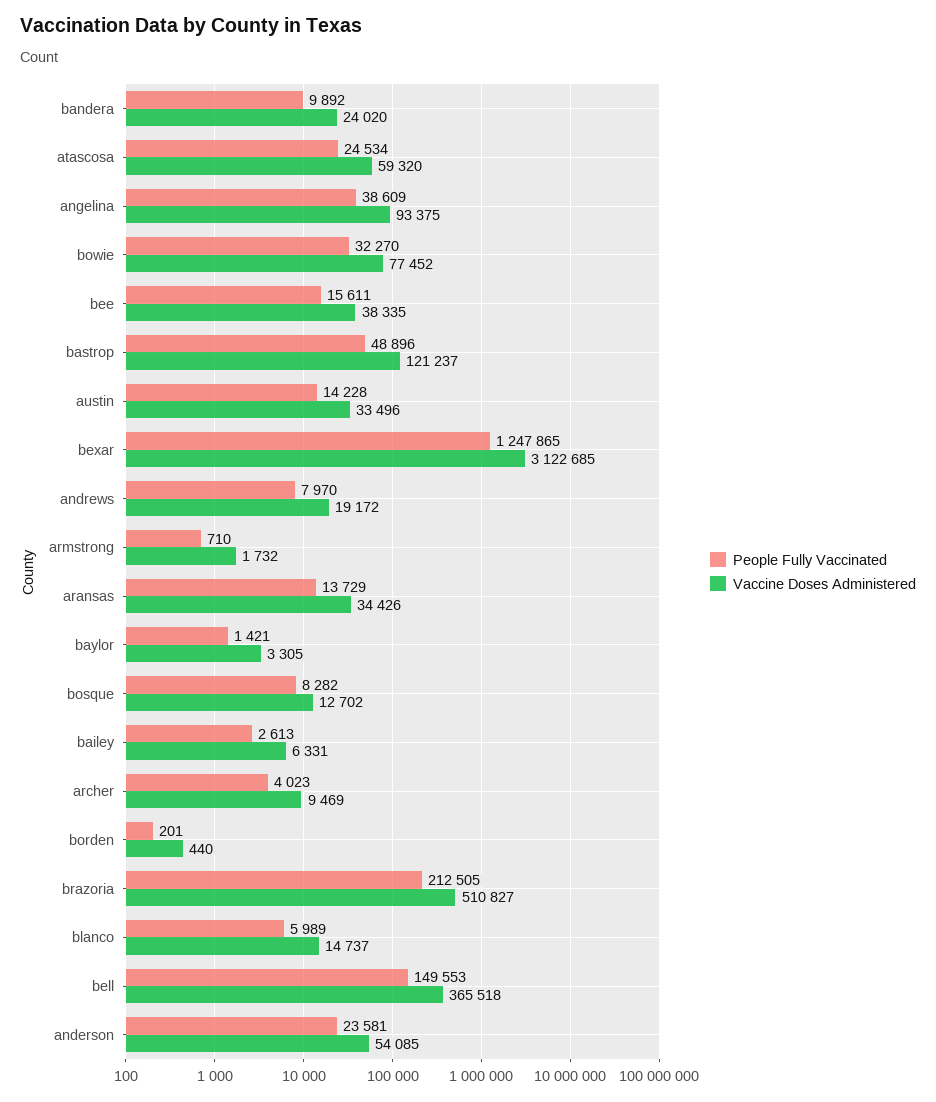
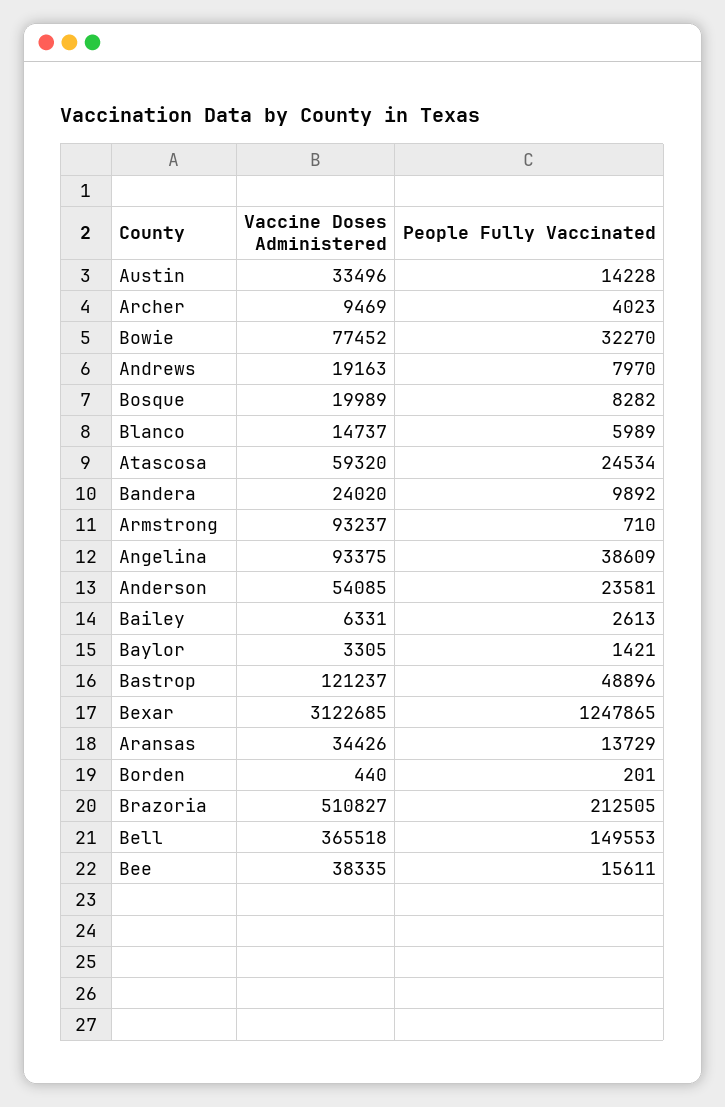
  {
    "People Fully Vaccinated": {
      "bandera": 9892,
      "atascosa": 24534,
      "angelina": 38609,
      "bowie": 32270,
      "bee": 15611,
      "bastrop": 48896,
      "austin": 14228,
      "bexar": 1247865,
      "andrews": 7970,
      "armstrong": 710,
      "aransas": 13729,
      "baylor": 1421,
      "bosque": 8282,
      "bailey": 2613,
      "archer": 4023,
      "borden": 201,
      "brazoria": 212505,
      "blanco": 5989,
      "bell": 149553,
      "anderson": 23581
    },
    "Vaccine Doses Administered": {
      "bandera": 24020,
      "atascosa": 59320,
      "angelina": 93375,
      "bowie": 77452,
      "bee": 38335,
      "bastrop": 121237,
      "austin": 33496,
      "bexar": 3122685,
-     "andrews": 19172,
+     "andrews": 19163,
-     "armstrong": 1732,
+     "armstrong": 93237,
      "aransas": 34426,
      "baylor": 3305,
-     "bosque": 12702,
+     "bosque": 19989,
      "bailey": 6331,
      "archer": 9469,
      "borden": 440,
      "brazoria": 510827,
      "blanco": 14737,
      "bell": 365518,
      "anderson": 54085
    }
  }

